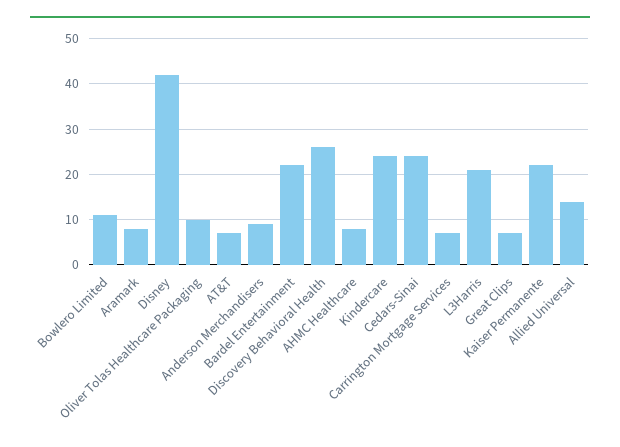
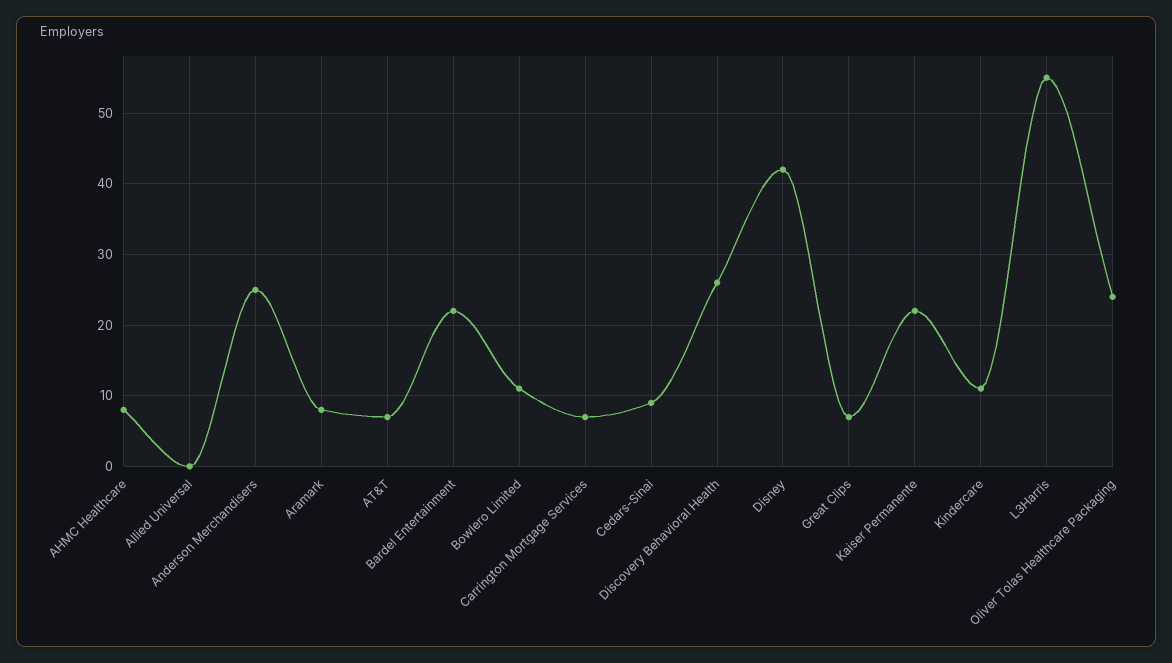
  {
    "Bowlero Limited": 11,
    "Aramark": 8,
    "Disney": 42,
-   "Oliver Tolas Healthcare Packaging": 10,
+   "Oliver Tolas Healthcare Packaging": 24,
    "AT&T": 7,
-   "Anderson Merchandisers": 10,
+   "Anderson Merchandisers": 25,
    "Bardel Entertainment": 22,
    "Discovery Behavioral Health": 26,
    "AHMC Healthcare": 8,
-   "Kindercare": 25,
+   "Kindercare": 11,
-   "Cedars-Sinai": 25,
+   "Cedars-Sinai": 9,
    "Carrington Mortgage Services": 7,
-   "L3Harris": 20,
+   "L3Harris": 55,
    "Great Clips": 7,
    "Kaiser Permanente": 22,
-   "Allied Universal": 15
+   "Allied Universal": 0
  }

